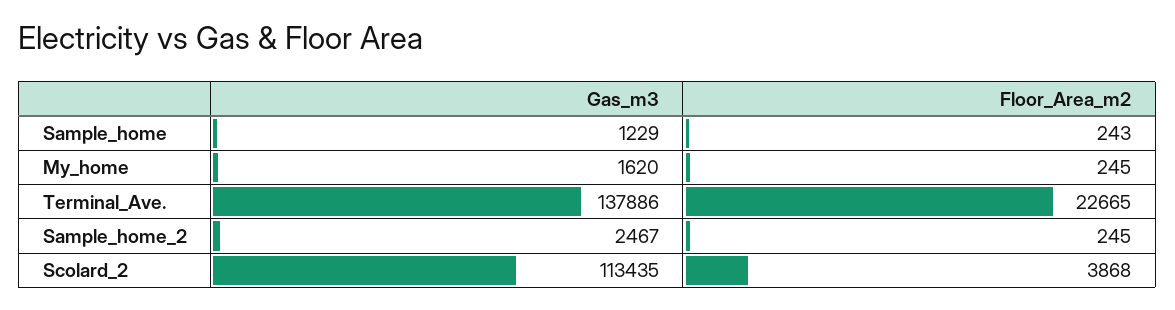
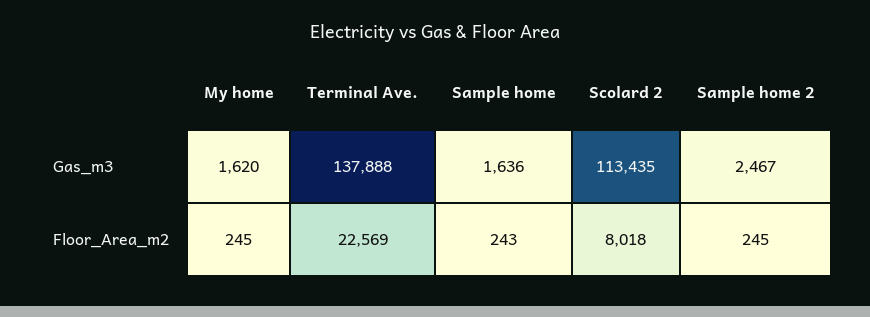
  {
    "Gas_m3": {
-     "Sample_home": 1229,
+     "Sample_home": 1636,
      "My_home": 1620,
-     "Terminal_Ave.": 137886,
+     "Terminal_Ave.": 137888,
      "Sample_home_2": 2467,
      "Scolard_2": 113435
    },
    "Floor_Area_m2": {
      "Sample_home": 243,
      "My_home": 245,
-     "Terminal_Ave.": 22665,
+     "Terminal_Ave.": 22569,
      "Sample_home_2": 245,
-     "Scolard_2": 3868
+     "Scolard_2": 8018
    }
  }

